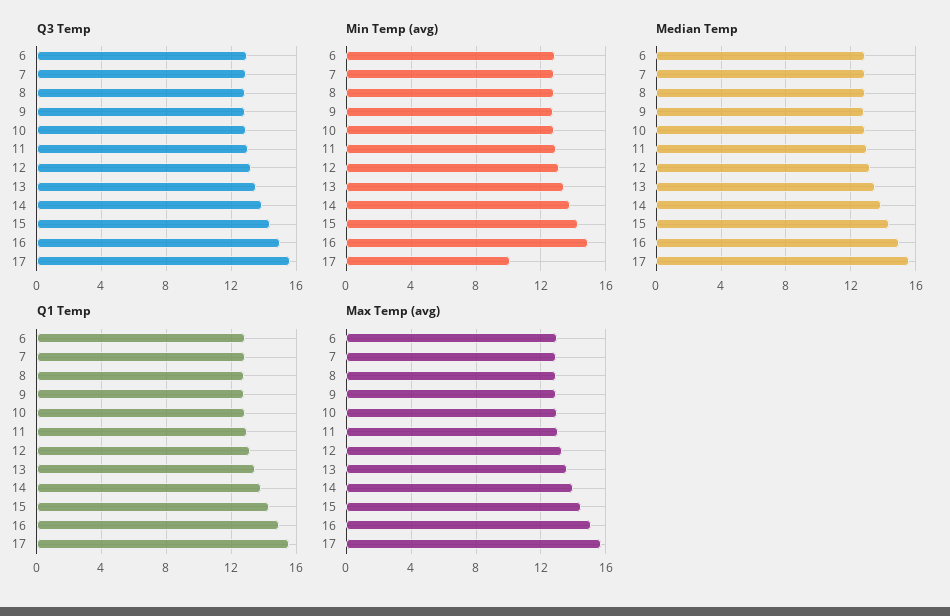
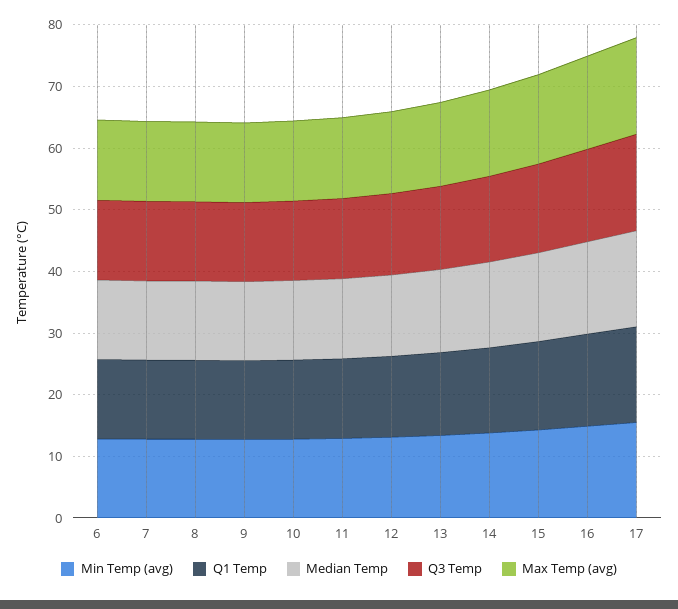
  {
    "Q3 Temp": {
      "6": 13,
      "7": 13,
      "8": 13,
      "9": 13,
      "10": 13,
      "11": 13,
      "12": 13,
      "13": 13.5,
      "14": 14,
      "15": 14.5,
      "16": 15,
      "17": 15.5
    },
    "Min Temp (avg)": {
      "6": 13,
      "7": 13,
      "8": 13,
      "9": 13,
      "10": 13,
      "11": 13,
      "12": 13,
      "13": 13.5,
      "14": 14,
      "15": 14.5,
      "16": 15,
-     "17": 10
+     "17": 16
    },
    "Median Temp": {
      "6": 13,
      "7": 13,
      "8": 13,
      "9": 13,
      "10": 13,
      "11": 13,
      "12": 13,
      "13": 13.5,
      "14": 14,
      "15": 14.5,
      "16": 15,
      "17": 15.5
    },
    "Q1 Temp": {
      "6": 13,
      "7": 13,
      "8": 13,
      "9": 13,
      "10": 13,
      "11": 13,
      "12": 13,
      "13": 13.5,
      "14": 14,
      "15": 14.5,
      "16": 15,
      "17": 15.5
    },
    "Max Temp (avg)": {
      "6": 13,
      "7": 13,
      "8": 13,
      "9": 13,
      "10": 13,
      "11": 13,
      "12": 13.5,
      "13": 13.5,
      "14": 14,
      "15": 14.5,
      "16": 15,
      "17": 15.5
    }
  }

